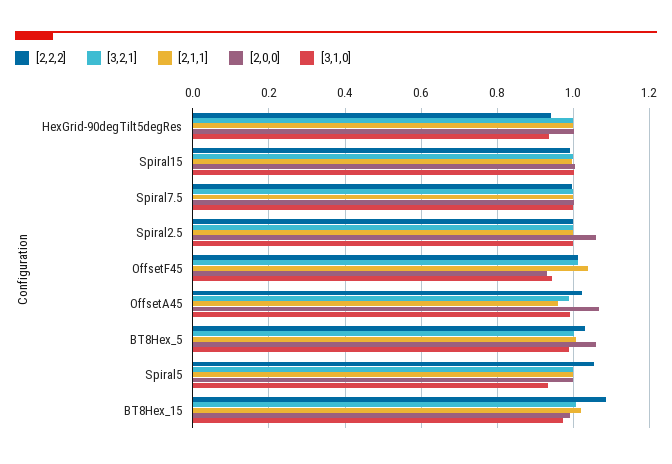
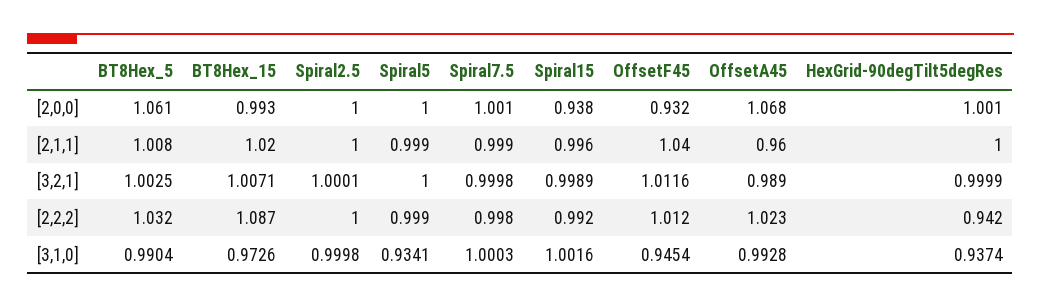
  {
    "[2,2,2]": {
      "HexGrid-90degTilt5degRes": 0.942,
      "Spiral15": 0.992,
      "Spiral7.5": 0.998,
      "Spiral2.5": 1,
      "OffsetF45": 1.012,
      "OffsetA45": 1.023,
      "BT8Hex_5": 1.032,
-     "Spiral5": 1.06,
+     "Spiral5": 0.999,
      "BT8Hex_15": 1.087
    },
    "[3,2,1]": {
      "HexGrid-90degTilt5degRes": 0.9999,
      "Spiral15": 0.9989,
      "Spiral7.5": 0.9998,
      "Spiral2.5": 1.0001,
      "OffsetF45": 1.0116,
      "OffsetA45": 0.989,
      "BT8Hex_5": 1.0025,
      "Spiral5": 1,
      "BT8Hex_15": 1.0071
    },
    "[2,1,1]": {
      "HexGrid-90degTilt5degRes": 1,
      "Spiral15": 0.996,
      "Spiral7.5": 0.999,
      "Spiral2.5": 1,
      "OffsetF45": 1.04,
      "OffsetA45": 0.96,
      "BT8Hex_5": 1.008,
      "Spiral5": 0.999,
      "BT8Hex_15": 1.02
    },
    "[2,0,0]": {
      "HexGrid-90degTilt5degRes": 1.001,
-     "Spiral15": 1,
+     "Spiral15": 0.938,
      "Spiral7.5": 1.001,
-     "Spiral2.5": 1.06,
+     "Spiral2.5": 1,
      "OffsetF45": 0.932,
      "OffsetA45": 1.068,
      "BT8Hex_5": 1.061,
      "Spiral5": 1,
      "BT8Hex_15": 0.993
    },
    "[3,1,0]": {
      "HexGrid-90degTilt5degRes": 0.9374,
      "Spiral15": 1.0016,
      "Spiral7.5": 1.0003,
      "Spiral2.5": 0.9998,
      "OffsetF45": 0.9454,
      "OffsetA45": 0.9928,
      "BT8Hex_5": 0.9904,
      "Spiral5": 0.9341,
      "BT8Hex_15": 0.9726
    }
  }

